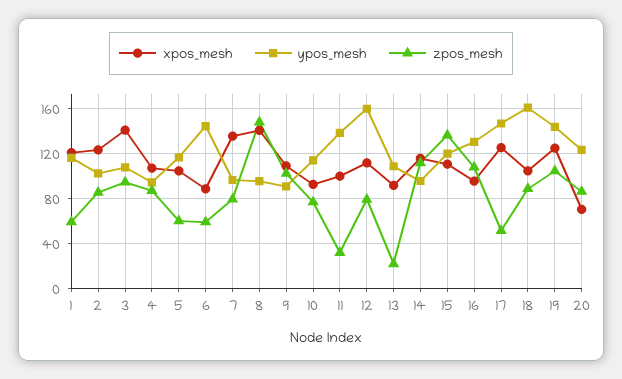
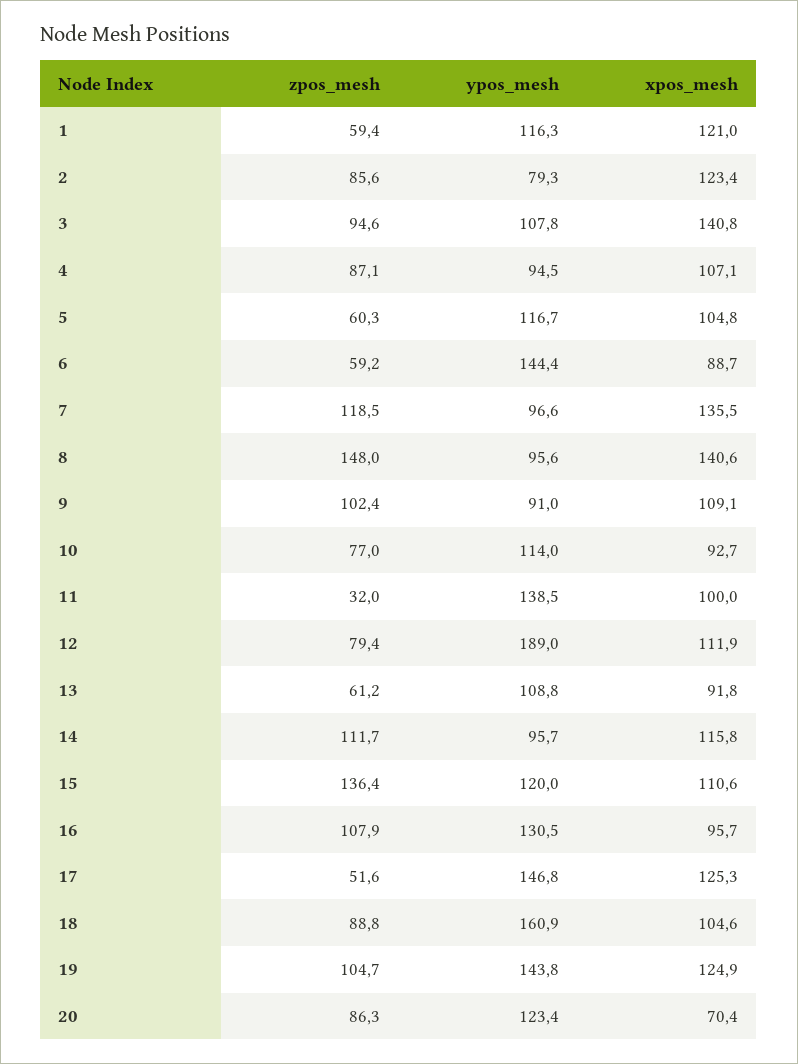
  {
    "xpos_mesh": {
      "1": 121,
      "2": 123.4,
      "3": 140.8,
      "4": 107.1,
      "5": 104.8,
      "6": 88.7,
      "7": 135.5,
      "8": 140.6,
      "9": 109.1,
      "10": 92.7,
      "11": 100,
      "12": 111.9,
      "13": 91.8,
      "14": 115.8,
      "15": 110.6,
      "16": 95.7,
      "17": 125.3,
      "18": 104.6,
      "19": 124.9,
      "20": 70.4
    },
    "ypos_mesh": {
      "1": 116.3,
-     "2": 100,
+     "2": 79.3,
      "3": 107.8,
      "4": 94.5,
      "5": 116.7,
      "6": 144.4,
      "7": 96.6,
      "8": 95.6,
      "9": 91,
      "10": 114,
      "11": 138.5,
-     "12": 160,
+     "12": 189,
      "13": 108.8,
      "14": 95.7,
      "15": 120,
      "16": 130.5,
      "17": 146.8,
      "18": 160.9,
      "19": 143.8,
      "20": 123.4
    },
    "zpos_mesh": {
      "1": 59.4,
      "2": 85.6,
      "3": 94.6,
      "4": 87.1,
      "5": 60.3,
      "6": 59.2,
-     "7": 80,
+     "7": 118.5,
      "8": 148,
      "9": 102.4,
      "10": 77,
      "11": 32,
      "12": 79.4,
-     "13": 20,
+     "13": 61.2,
      "14": 111.7,
      "15": 136.4,
      "16": 107.9,
      "17": 51.6,
      "18": 88.8,
      "19": 104.7,
      "20": 86.3
    }
  }

